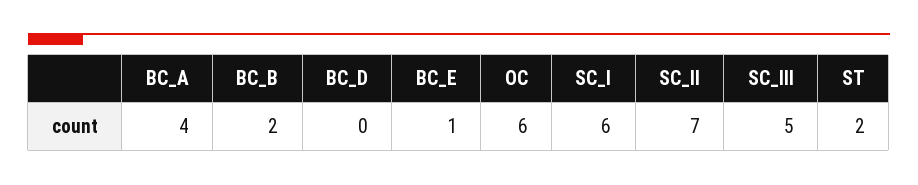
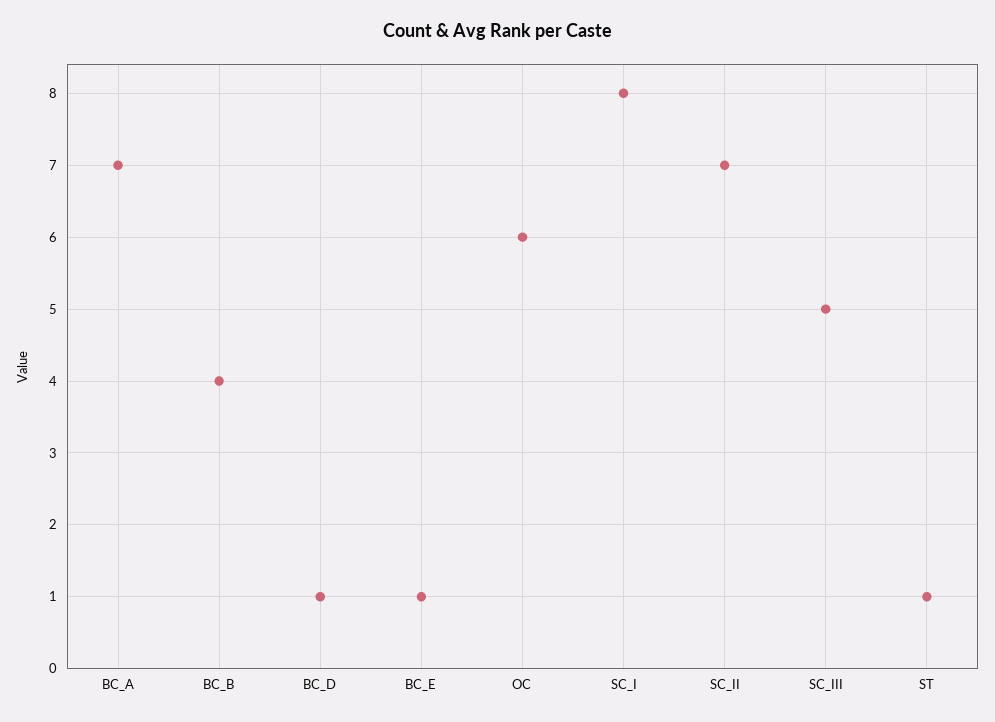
  {
-   "BC_A": 4,
+   "BC_A": 7,
-   "BC_B": 2,
+   "BC_B": 4,
-   "BC_D": 0,
+   "BC_D": 1,
    "BC_E": 1,
    "OC": 6,
-   "SC_I": 6,
+   "SC_I": 8,
    "SC_II": 7,
    "SC_III": 5,
-   "ST": 2
+   "ST": 1
  }

